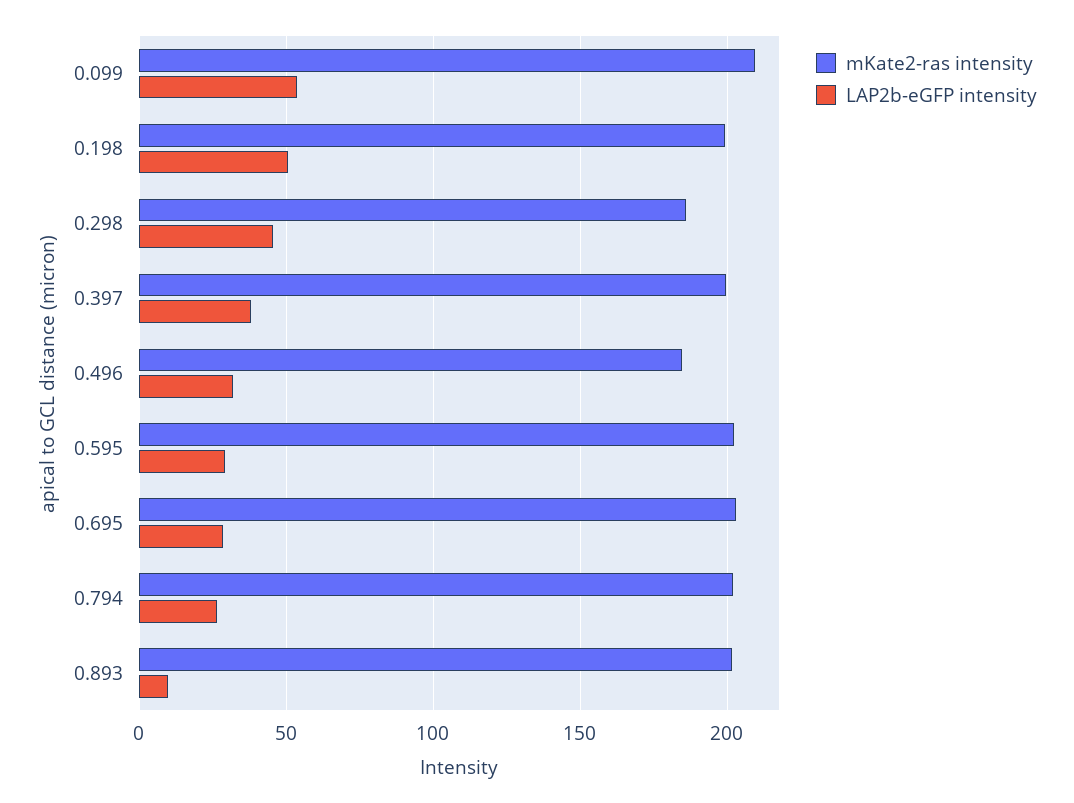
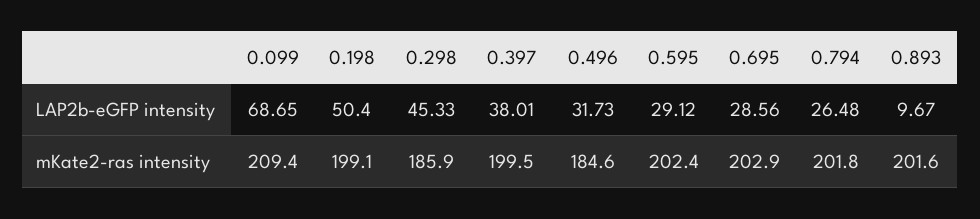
  {
    "mKate2-ras intensity": {
      "0.099": 209.4,
      "0.198": 199.1,
      "0.298": 185.9,
      "0.397": 199.5,
      "0.496": 184.6,
      "0.595": 202.4,
      "0.695": 202.9,
      "0.794": 201.8,
      "0.893": 201.6
    },
    "LAP2b-eGFP intensity": {
-     "0.099": 55,
+     "0.099": 68.65,
      "0.198": 50.4,
      "0.298": 45.33,
      "0.397": 38.01,
      "0.496": 31.73,
      "0.595": 29.12,
      "0.695": 28.56,
      "0.794": 26.48,
      "0.893": 9.67
    }
  }

